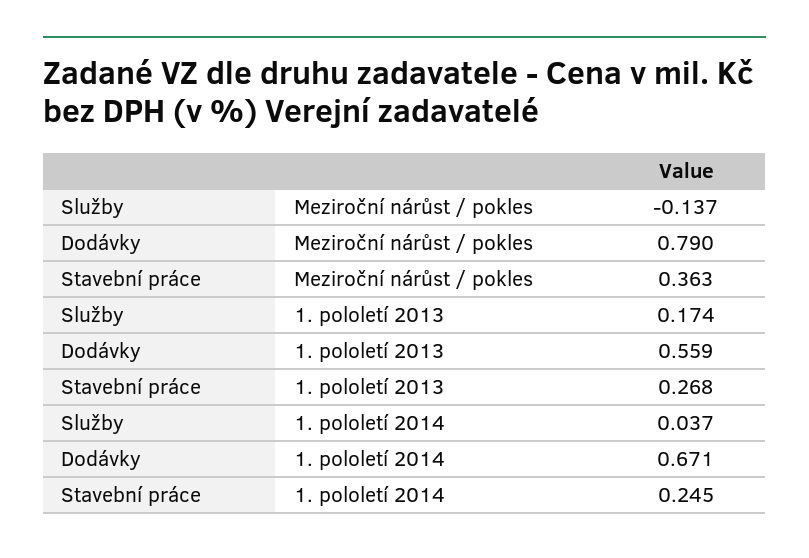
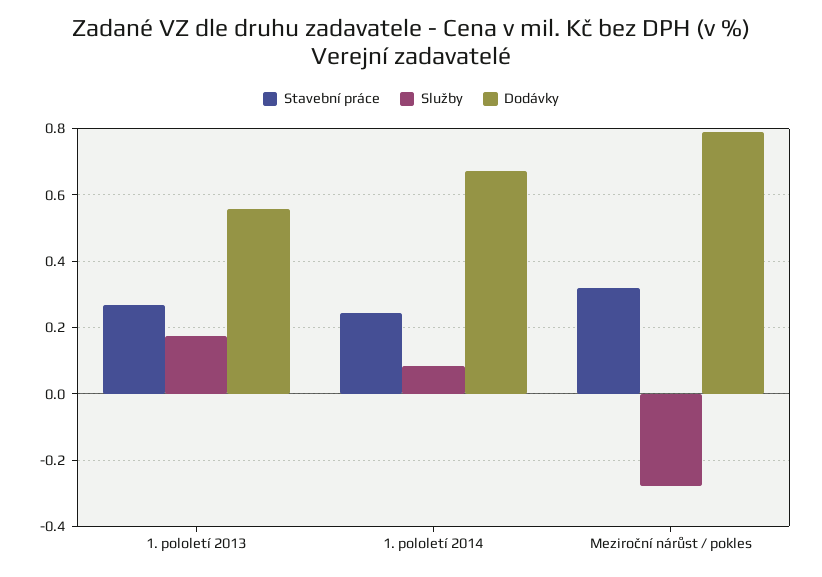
  {
    "Služby": {
-     "Meziroční nárůst / pokles": -0.137,
+     "Meziroční nárůst / pokles": -0.28,
      "1. pololetí 2013": 0.174,
-     "1. pololetí 2014": 0.037
+     "1. pololetí 2014": 0.08
    },
    "Dodávky": {
      "Meziroční nárůst / pokles": 0.79,
      "1. pololetí 2013": 0.559,
      "1. pololetí 2014": 0.671
    },
    "Stavební práce": {
-     "Meziroční nárůst / pokles": 0.363,
+     "Meziroční nárůst / pokles": 0.32,
      "1. pololetí 2013": 0.268,
      "1. pololetí 2014": 0.245
    }
  }

